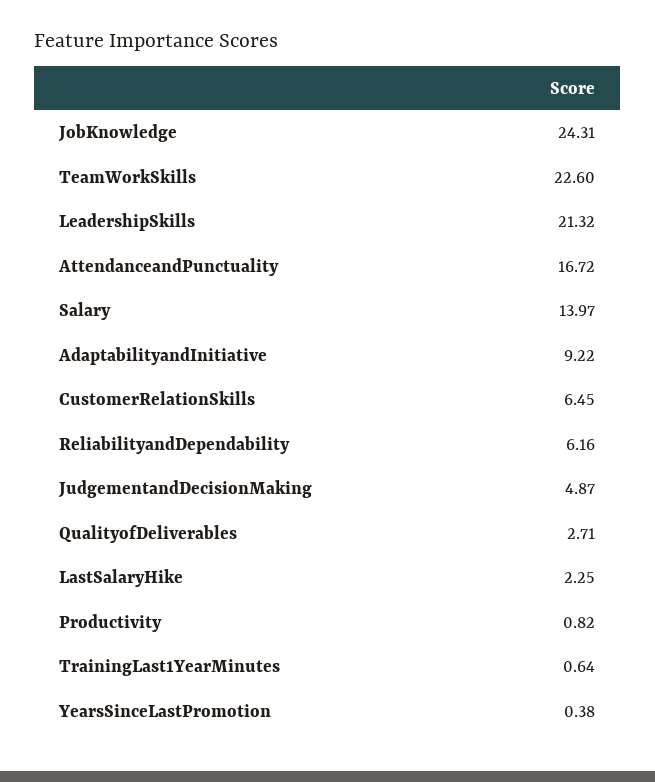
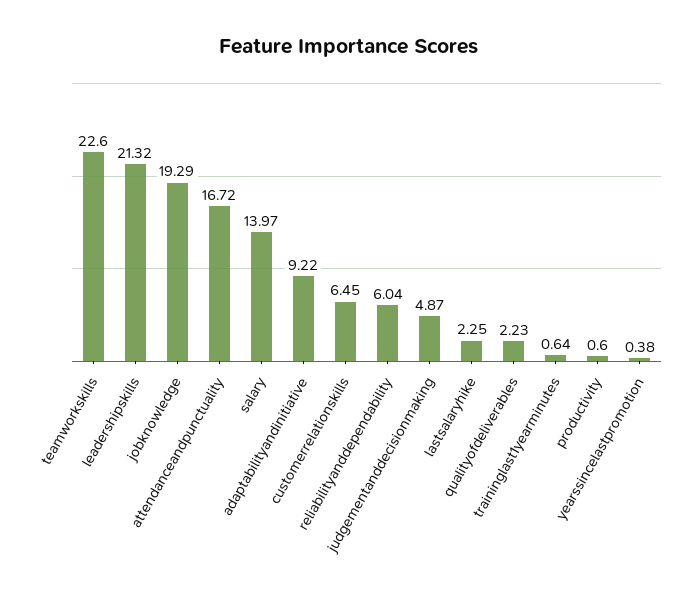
  {
-   "JobKnowledge": 24.31,
+   "JobKnowledge": 19.29,
    "TeamWorkSkills": 22.6,
    "LeadershipSkills": 21.32,
    "AttendanceandPunctuality": 16.72,
    "Salary": 13.97,
    "AdaptabilityandInitiative": 9.22,
    "CustomerRelationSkills": 6.45,
-   "ReliabilityandDependability": 6.16,
+   "ReliabilityandDependability": 6.04,
    "JudgementandDecisionMaking": 4.87,
-   "QualityofDeliverables": 2.71,
+   "QualityofDeliverables": 2.23,
    "LastSalaryHike": 2.25,
-   "Productivity": 0.82,
+   "Productivity": 0.6,
    "TrainingLast1YearMinutes": 0.64,
    "YearsSinceLastPromotion": 0.38
  }

